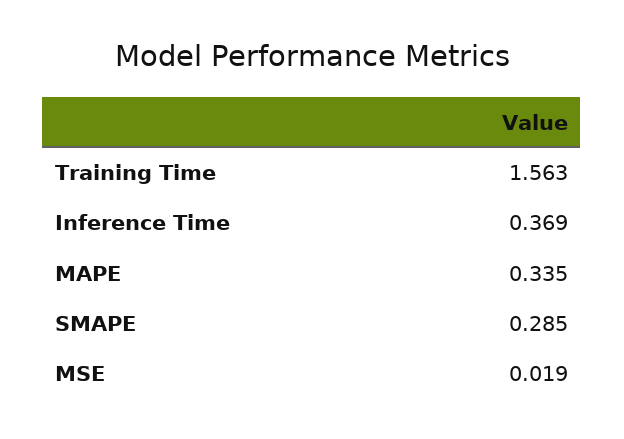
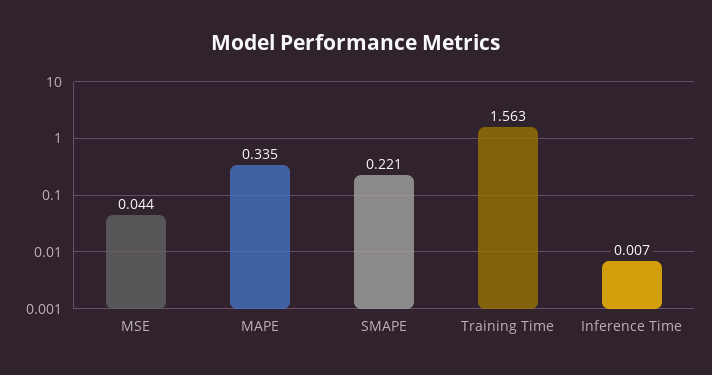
  {
    "Training Time": 1.563,
-   "Inference Time": 0.369,
+   "Inference Time": 0.007,
    "MAPE": 0.335,
-   "SMAPE": 0.285,
+   "SMAPE": 0.221,
-   "MSE": 0.019
+   "MSE": 0.044
  }

